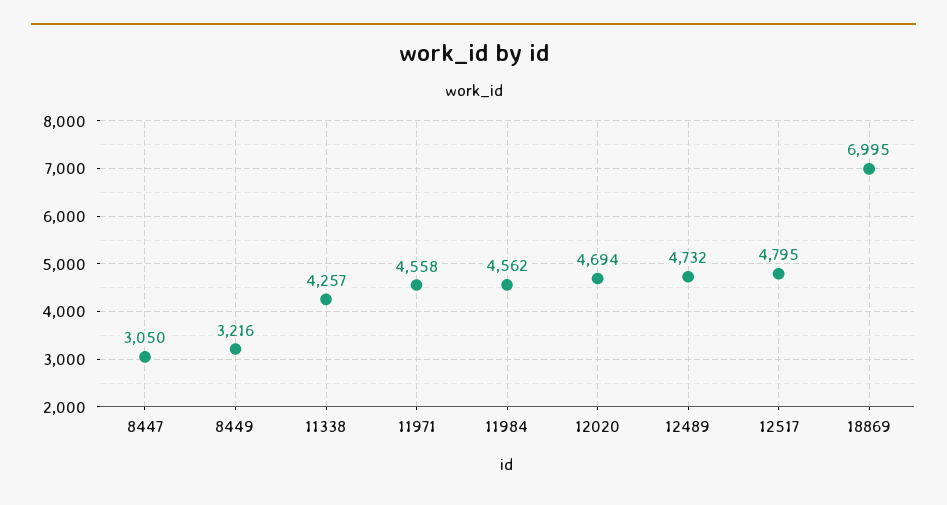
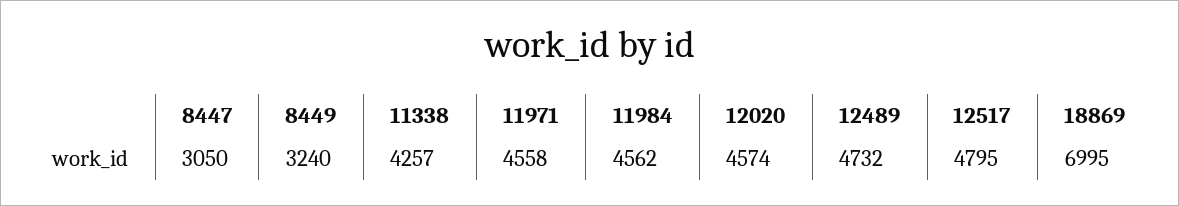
  {
    "8447": 3050,
-   "8449": 3216,
+   "8449": 3240,
    "11338": 4257,
    "11971": 4558,
    "11984": 4562,
-   "12020": 4694,
+   "12020": 4574,
    "12489": 4732,
    "12517": 4795,
    "18869": 6995
  }

